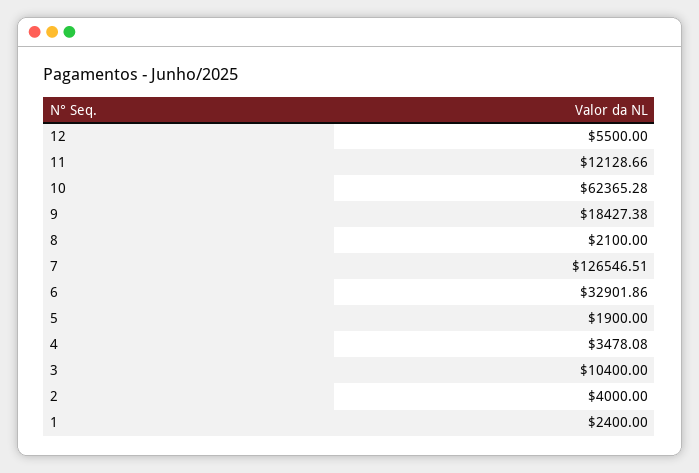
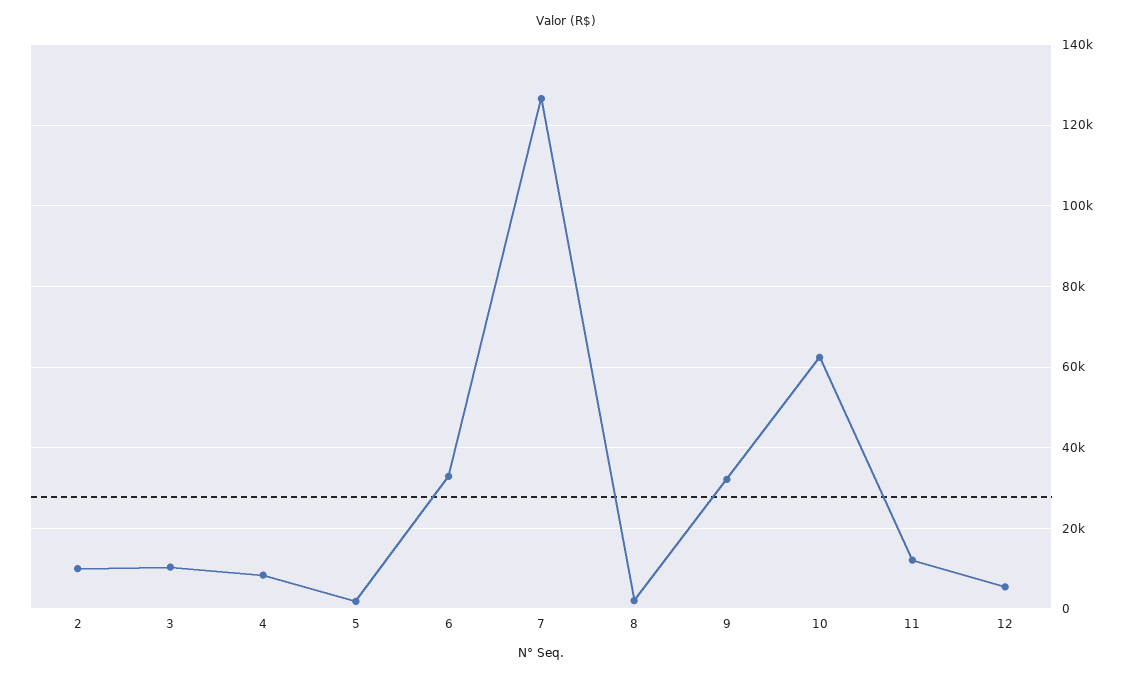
  {
    "12": 5500,
    "11": 12128.66,
    "10": 62365.28,
-   "9": 18427.38,
+   "9": 32000,
    "8": 2100,
    "7": 126546.51,
    "6": 32901.86,
    "5": 1900,
-   "4": 3478.08,
+   "4": 8000,
    "3": 10400,
-   "2": 4000,
+   "2": 10000
-   "1": 2400
  }

